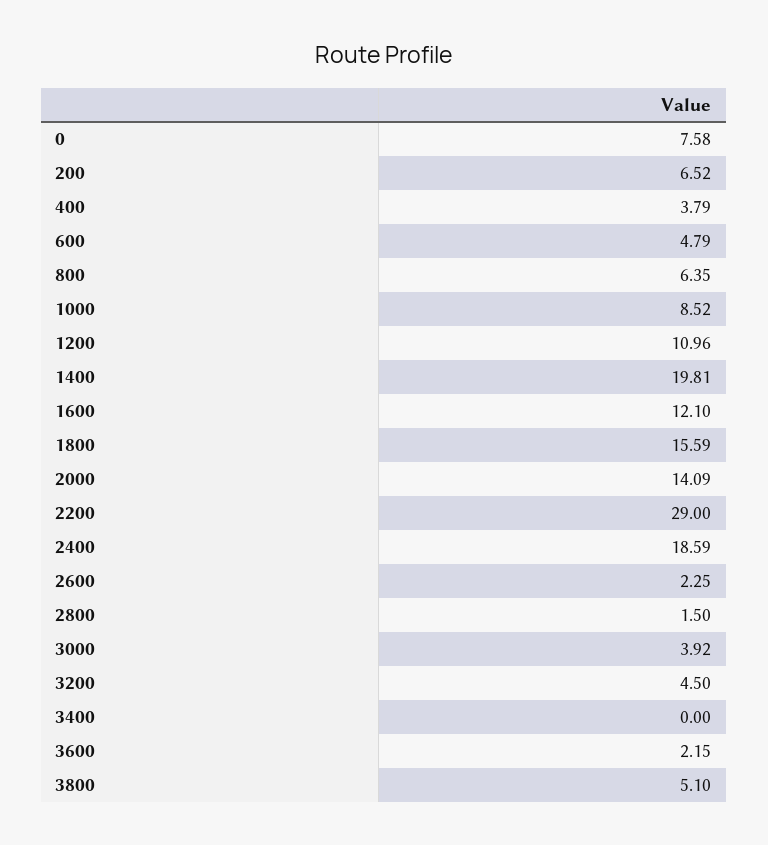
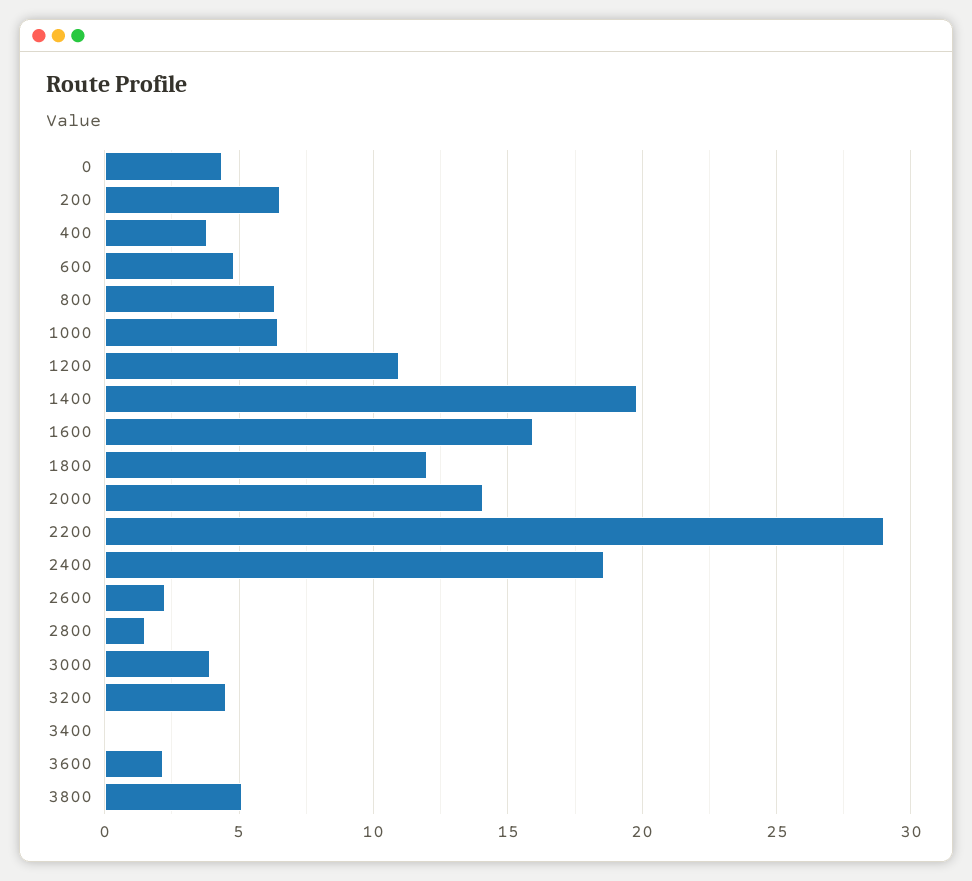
  {
-   "0": 7.58,
+   "0": 4.5,
    "200": 6.52,
    "400": 3.79,
    "600": 4.79,
    "800": 6.35,
-   "1000": 8.52,
+   "1000": 6.5,
    "1200": 10.96,
    "1400": 19.81,
-   "1600": 12.1,
+   "1600": 16,
-   "1800": 15.59,
+   "1800": 12,
    "2000": 14.09,
    "2200": 29,
    "2400": 18.59,
    "2600": 2.25,
    "2800": 1.5,
    "3000": 3.92,
    "3200": 4.5,
    "3400": 0,
    "3600": 2.15,
    "3800": 5.1
  }

